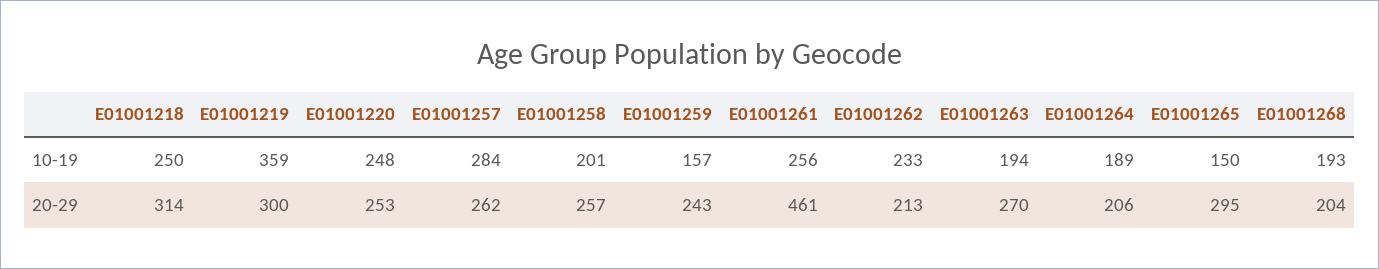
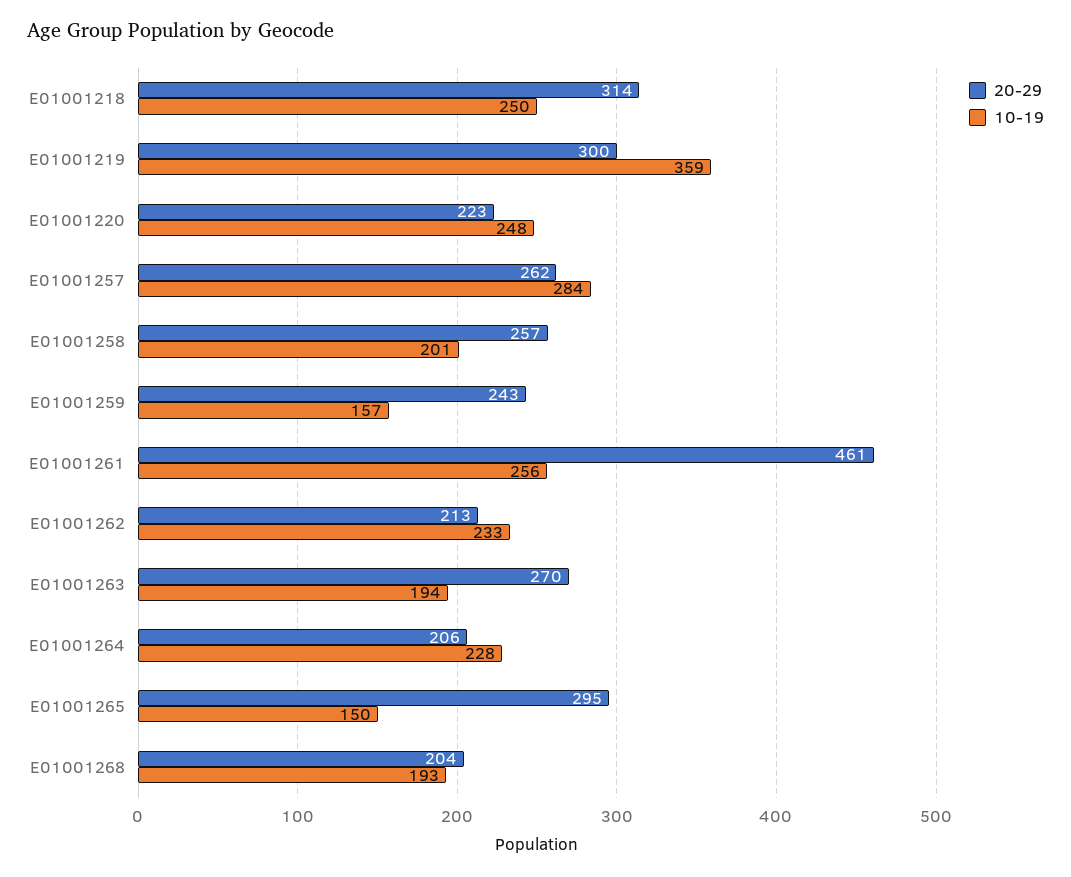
  {
    "10-19": {
      "E01001218": 250,
      "E01001219": 359,
      "E01001220": 248,
      "E01001257": 284,
      "E01001258": 201,
      "E01001259": 157,
      "E01001261": 256,
      "E01001262": 233,
      "E01001263": 194,
-     "E01001264": 189,
+     "E01001264": 228,
      "E01001265": 150,
      "E01001268": 193
    },
    "20-29": {
      "E01001218": 314,
      "E01001219": 300,
-     "E01001220": 253,
+     "E01001220": 223,
      "E01001257": 262,
      "E01001258": 257,
      "E01001259": 243,
      "E01001261": 461,
      "E01001262": 213,
      "E01001263": 270,
      "E01001264": 206,
      "E01001265": 295,
      "E01001268": 204
    }
  }

